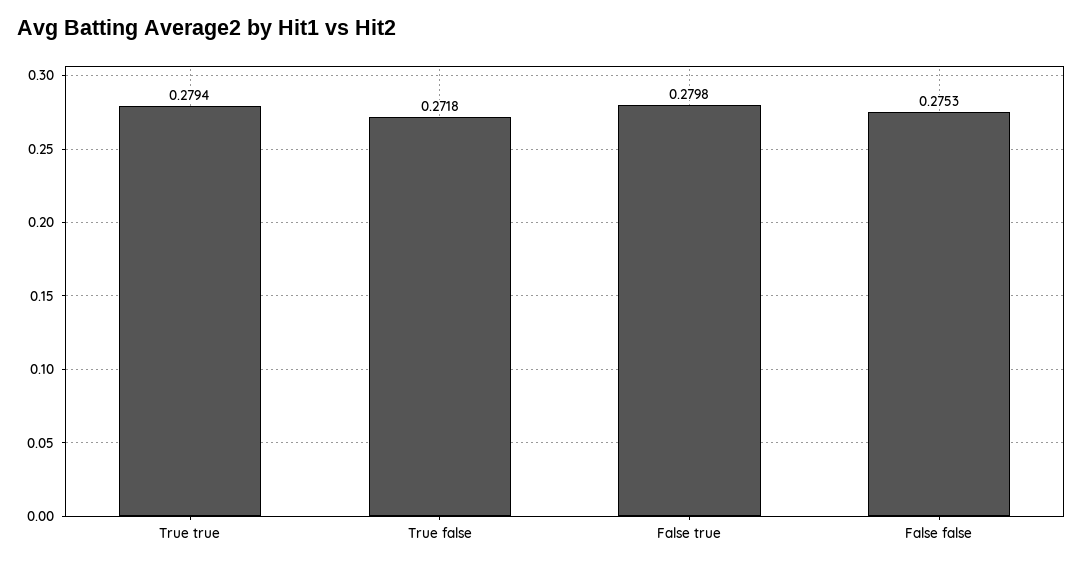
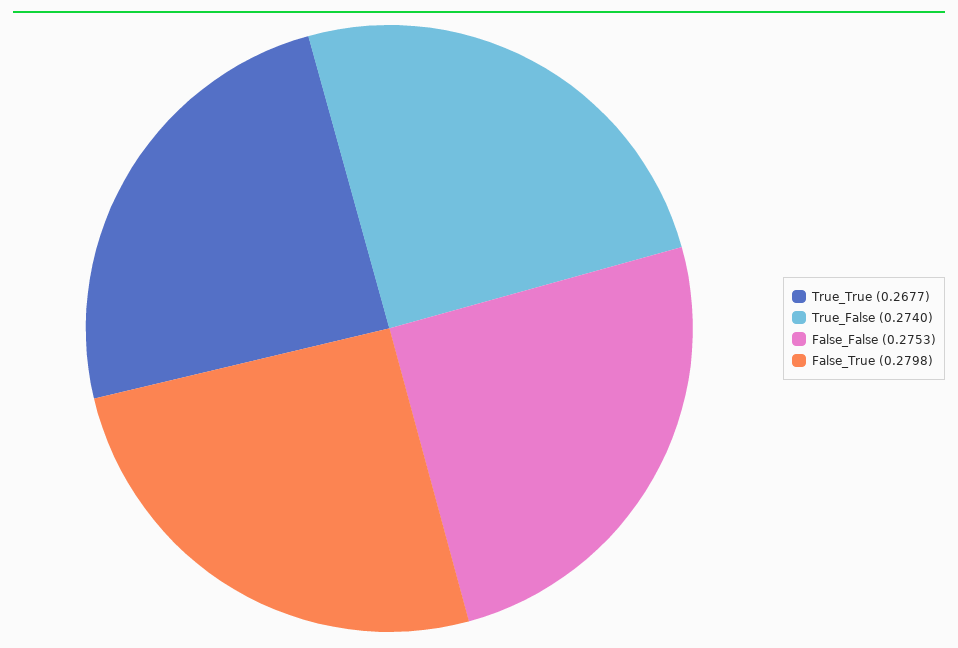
  {
-   "True true": 0.2794,
+   "True true": 0.2677,
-   "True false": 0.2718,
+   "True false": 0.274,
    "False true": 0.2798,
    "False false": 0.2753
  }

